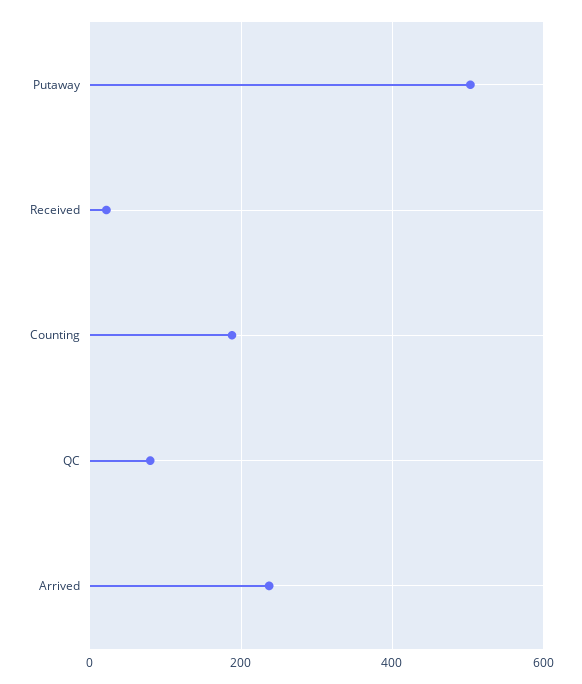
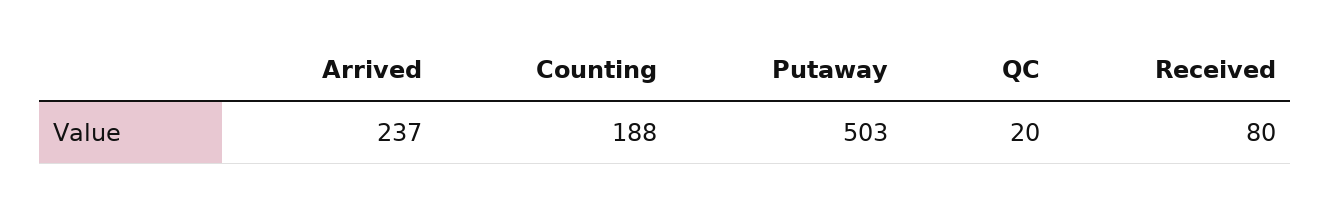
  {
    "Putaway": 503,
-   "Received": 20,
+   "Received": 80,
    "Counting": 188,
-   "QC": 80,
+   "QC": 20,
    "Arrived": 237
  }

